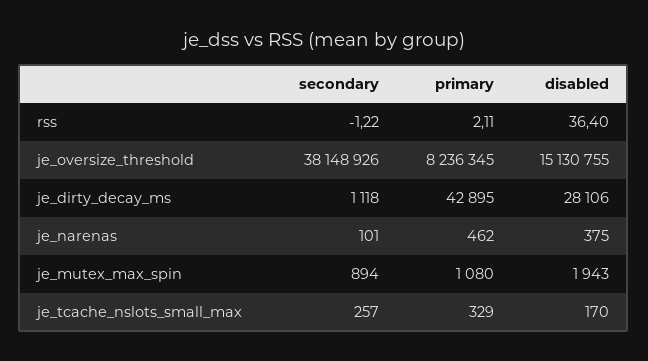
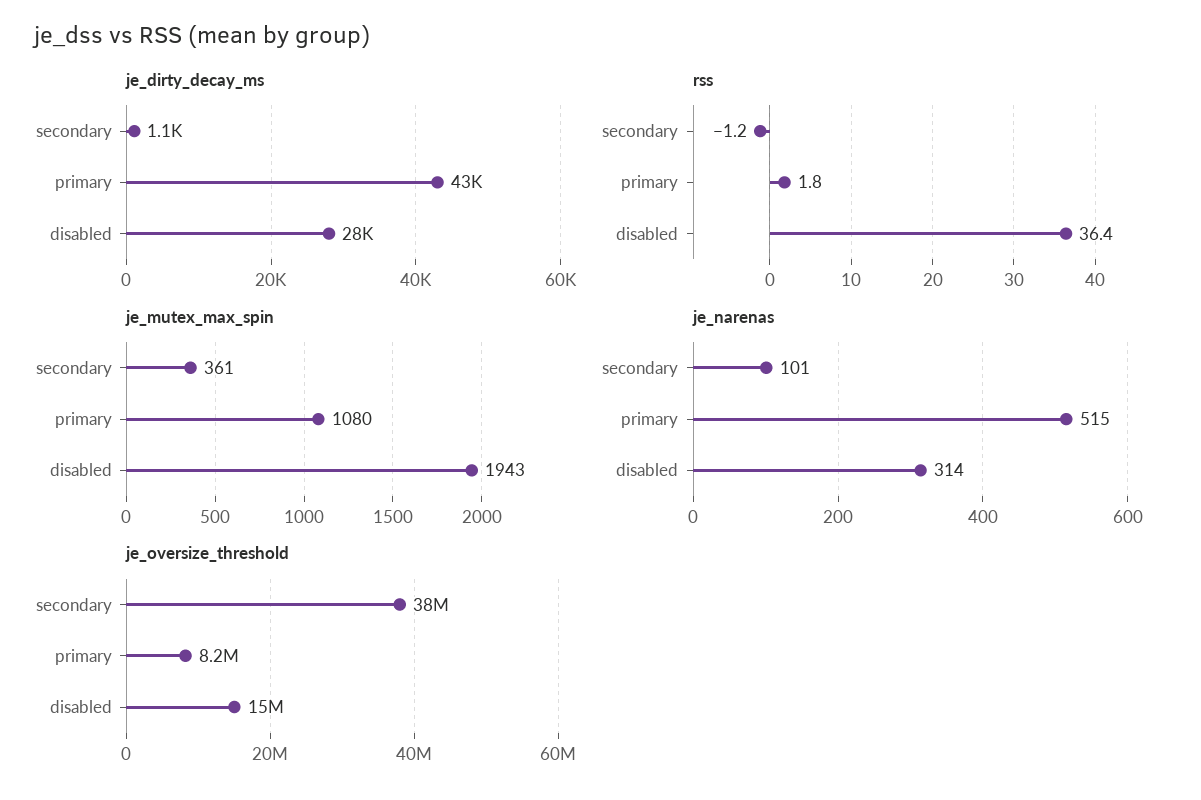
  {
    "rss": {
      "secondary": -1.22,
-     "primary": 2.11,
+     "primary": 1.8,
      "disabled": 36.4
    },
    "je_oversize_threshold": {
      "secondary": 38148926,
      "primary": 8236345,
      "disabled": 15130755
    },
    "je_dirty_decay_ms": {
      "secondary": 1118,
      "primary": 42895,
      "disabled": 28106
    },
    "je_narenas": {
      "secondary": 101,
-     "primary": 462,
+     "primary": 515,
-     "disabled": 375
+     "disabled": 314
    },
    "je_mutex_max_spin": {
-     "secondary": 894,
+     "secondary": 361,
      "primary": 1080,
      "disabled": 1943
-   },
+   }
-   "je_tcache_nslots_small_max": {
-     "secondary": 257,
-     "primary": 329,
-     "disabled": 170
-   }
  }

